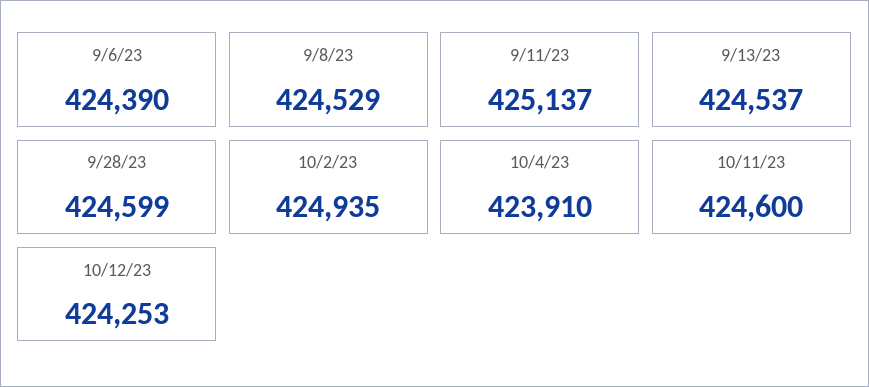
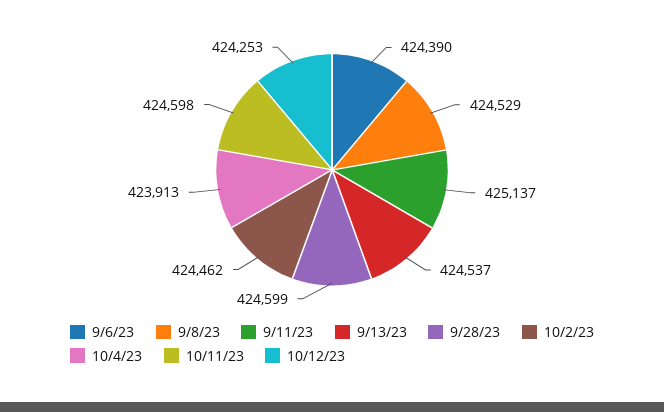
  {
    "9/6/23": 424390,
    "9/8/23": 424529,
    "9/11/23": 425137,
    "9/13/23": 424537,
    "9/28/23": 424599,
-   "10/2/23": 424935,
+   "10/2/23": 424462,
-   "10/4/23": 423910,
+   "10/4/23": 423913,
-   "10/11/23": 424600,
+   "10/11/23": 424598,
    "10/12/23": 424253
  }

